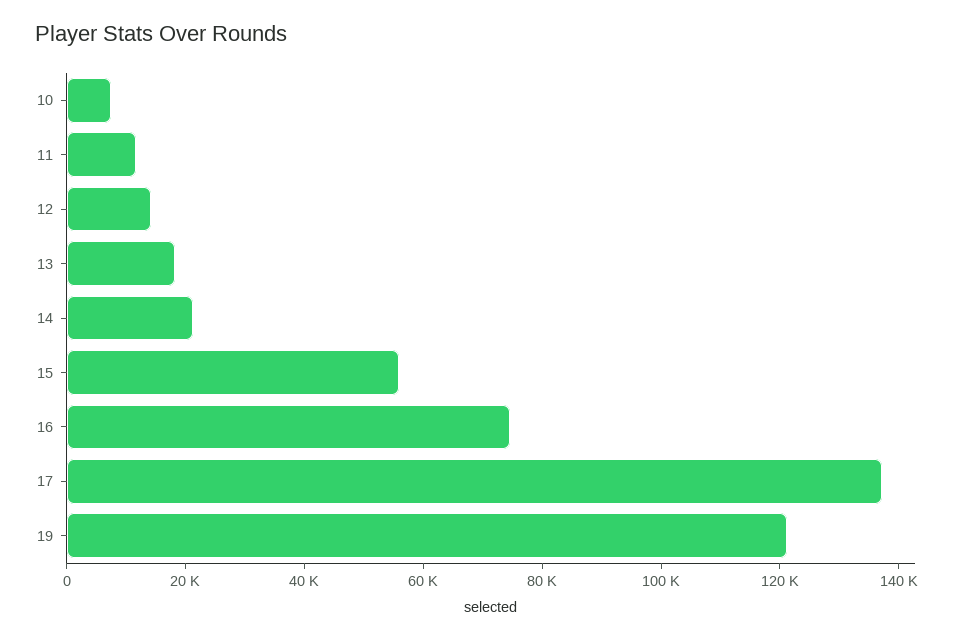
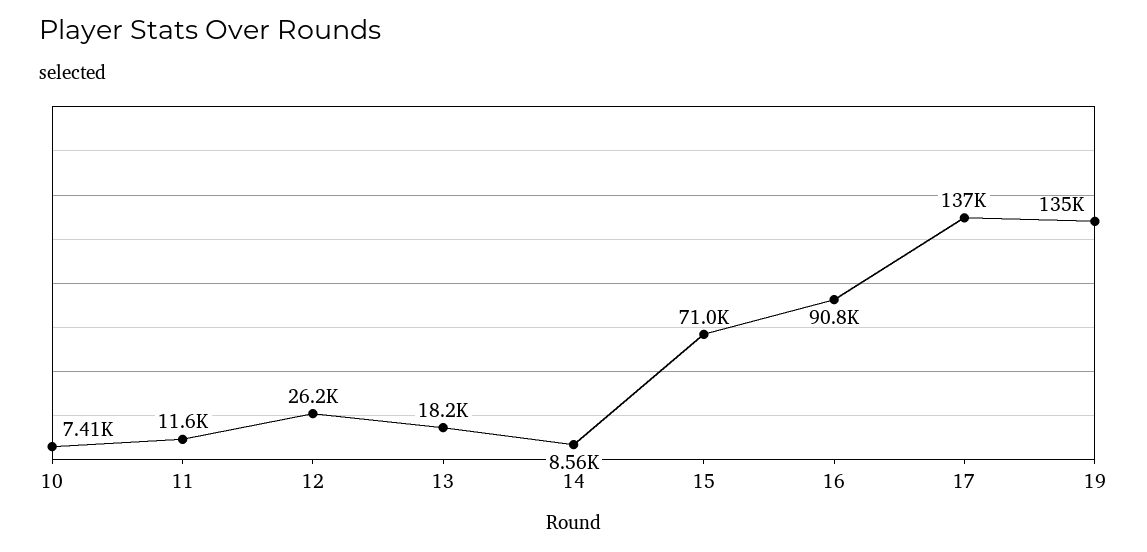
  {
    "10": 7410,
    "11": 11600,
-   "12": 15000,
+   "12": 26200,
    "13": 18200,
-   "14": 20000,
+   "14": 8560,
-   "15": 55000,
+   "15": 71000,
-   "16": 75000,
+   "16": 90800,
    "17": 137000,
-   "19": 120000
+   "19": 135000
  }

